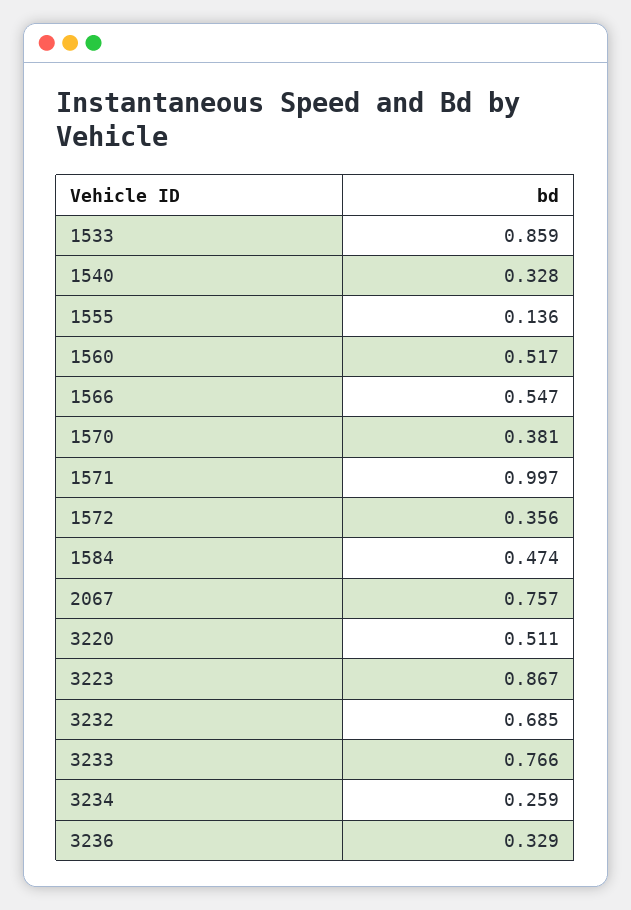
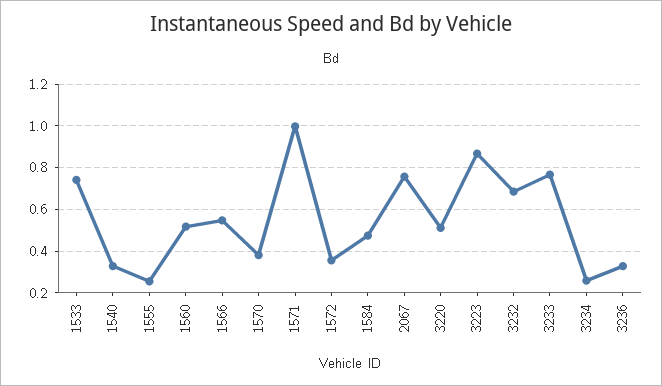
  {
-   "1533": 0.859,
+   "1533": 0.75,
    "1540": 0.328,
-   "1555": 0.136,
+   "1555": 0.25,
    "1560": 0.517,
    "1566": 0.547,
    "1570": 0.381,
    "1571": 0.997,
    "1572": 0.356,
    "1584": 0.474,
    "2067": 0.757,
    "3220": 0.511,
    "3223": 0.867,
    "3232": 0.685,
    "3233": 0.766,
    "3234": 0.259,
    "3236": 0.329
  }

